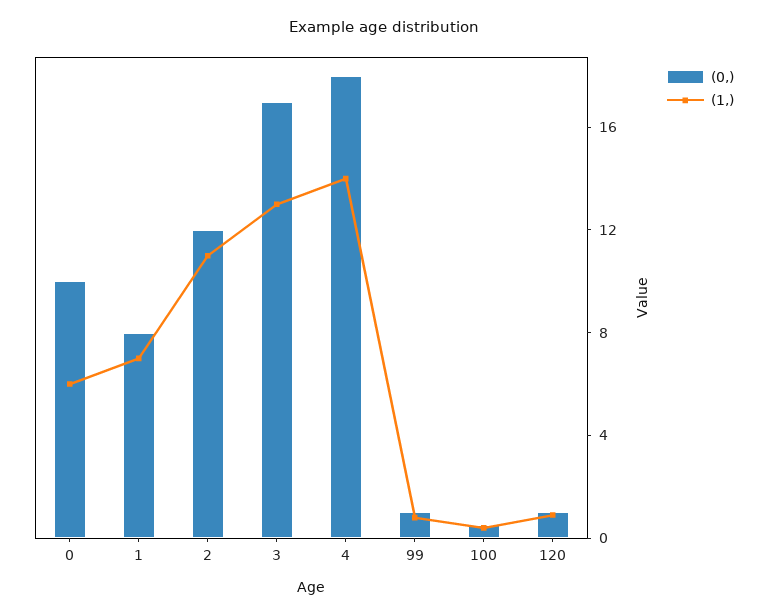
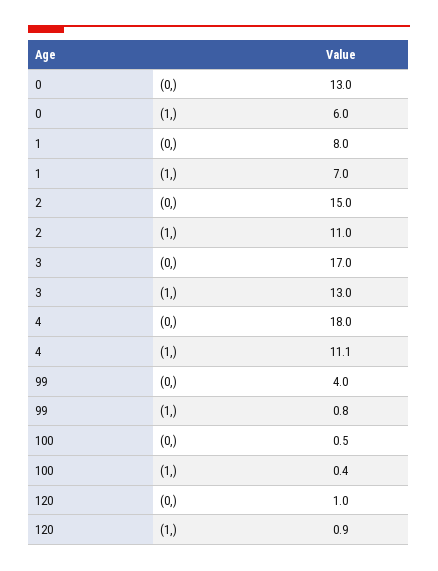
  {
    "(0,)": {
-     "0": 10,
+     "0": 13,
      "1": 8,
-     "2": 12,
+     "2": 15,
      "3": 17,
      "4": 18,
-     "99": 1,
+     "99": 4,
      "100": 0.5,
      "120": 1
    },
    "(1,)": {
      "0": 6,
      "1": 7,
      "2": 11,
      "3": 13,
-     "4": 14,
+     "4": 11.1,
      "99": 0.8,
      "100": 0.4,
      "120": 0.9
    }
  }

